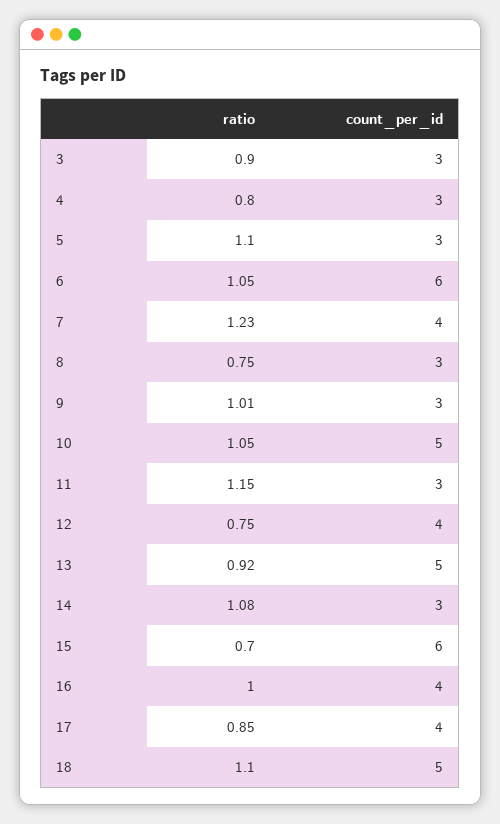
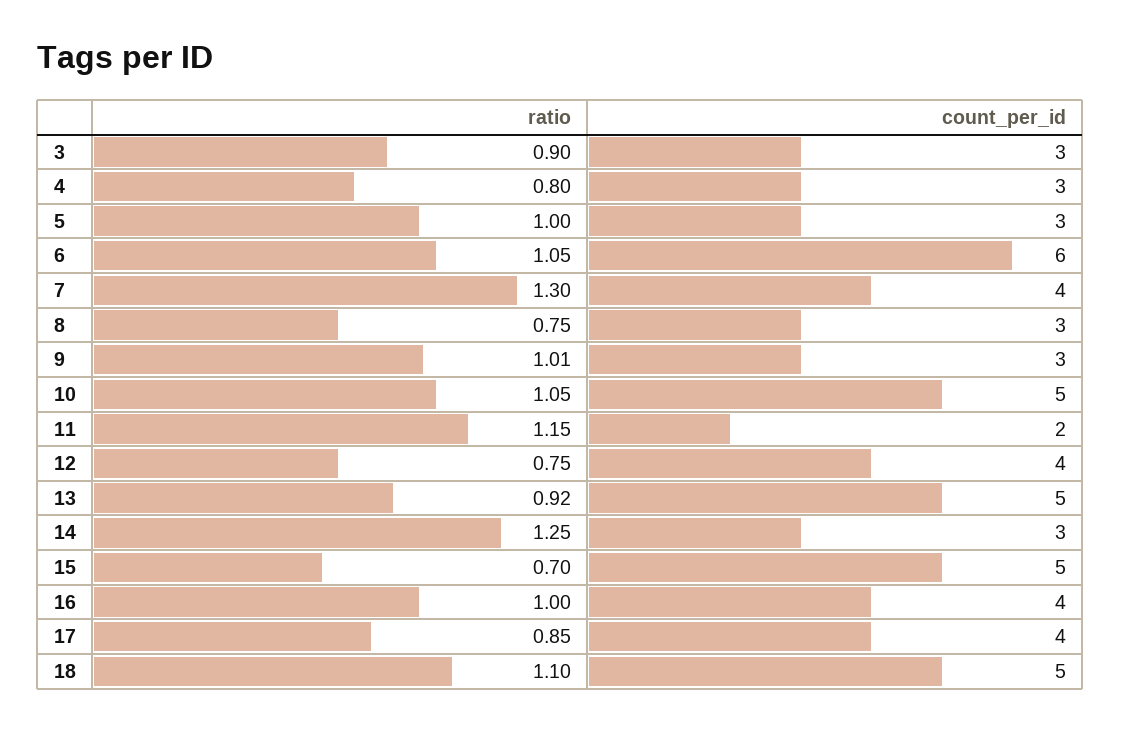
  {
    "ratio": {
      "3": 0.9,
      "4": 0.8,
-     "5": 1.1,
+     "5": 1,
      "6": 1.05,
-     "7": 1.23,
+     "7": 1.3,
      "8": 0.75,
      "9": 1.01,
      "10": 1.05,
      "11": 1.15,
      "12": 0.75,
      "13": 0.92,
-     "14": 1.08,
+     "14": 1.25,
      "15": 0.7,
      "16": 1,
      "17": 0.85,
      "18": 1.1
    },
    "count_per_id": {
      "3": 3,
      "4": 3,
      "5": 3,
      "6": 6,
      "7": 4,
      "8": 3,
      "9": 3,
      "10": 5,
-     "11": 3,
+     "11": 2,
      "12": 4,
      "13": 5,
      "14": 3,
-     "15": 6,
+     "15": 5,
      "16": 4,
      "17": 4,
      "18": 5
    }
  }

